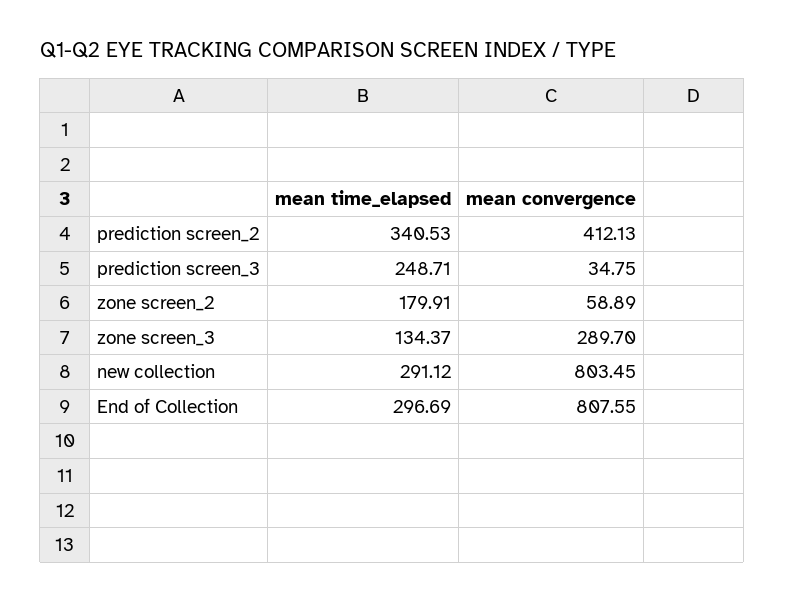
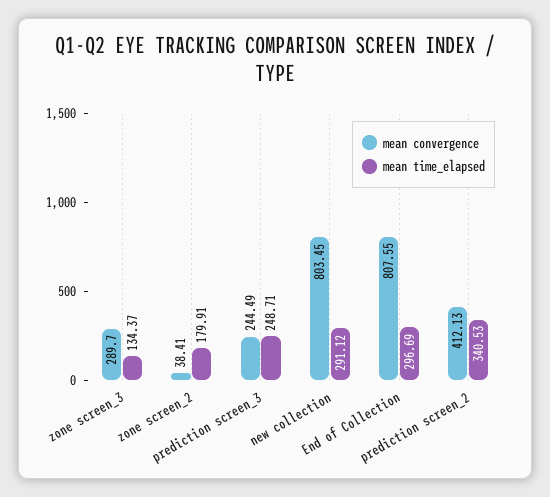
  {
    "mean time_elapsed": {
      "prediction screen_2": 340.53,
      "prediction screen_3": 248.71,
      "zone screen_2": 179.91,
      "zone screen_3": 134.37,
      "new collection": 291.12,
      "End of Collection": 296.69
    },
    "mean convergence": {
      "prediction screen_2": 412.13,
-     "prediction screen_3": 34.75,
+     "prediction screen_3": 244.49,
-     "zone screen_2": 58.89,
+     "zone screen_2": 38.41,
      "zone screen_3": 289.7,
      "new collection": 803.45,
      "End of Collection": 807.55
    }
  }

